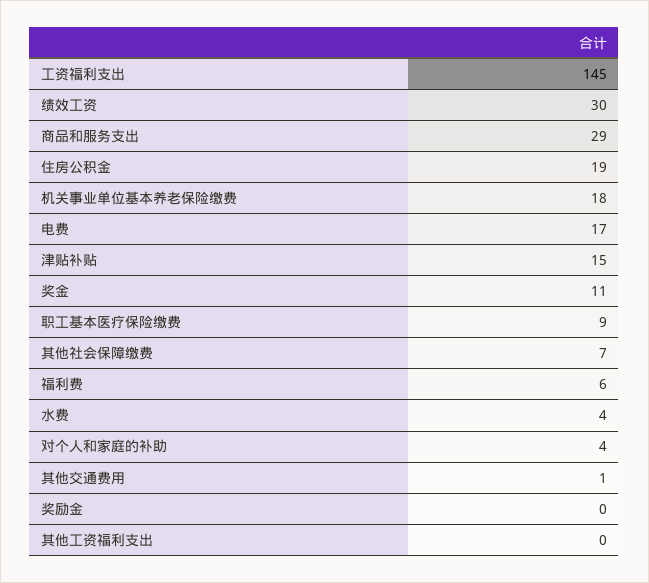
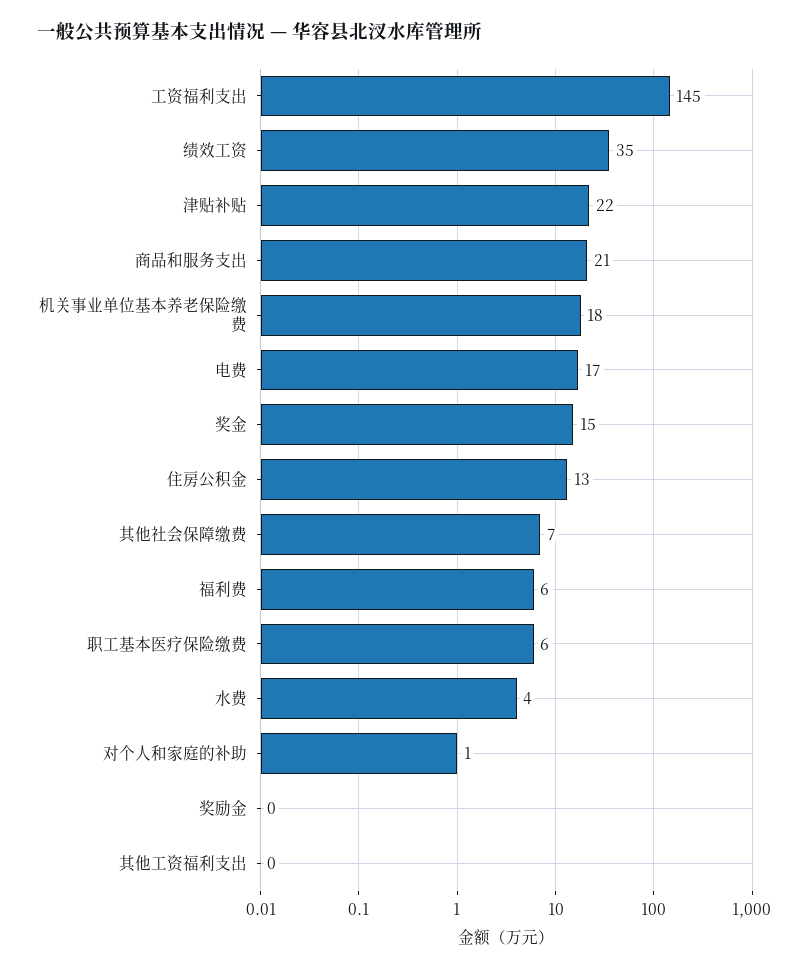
  {
    "工资福利支出": 145,
-   "绩效工资": 30,
+   "绩效工资": 35,
-   "商品和服务支出": 29,
+   "商品和服务支出": 21,
-   "住房公积金": 19,
+   "住房公积金": 13,
    "机关事业单位基本养老保险缴费": 18,
    "电费": 17,
-   "津贴补贴": 15,
+   "津贴补贴": 22,
-   "奖金": 11,
+   "奖金": 15,
-   "职工基本医疗保险缴费": 9,
+   "职工基本医疗保险缴费": 6,
    "其他社会保障缴费": 7,
    "福利费": 6,
    "水费": 4,
-   "对个人和家庭的补助": 4,
+   "对个人和家庭的补助": 1,
-   "其他交通费用": 1,
    "奖励金": 0,
    "其他工资福利支出": 0
  }

